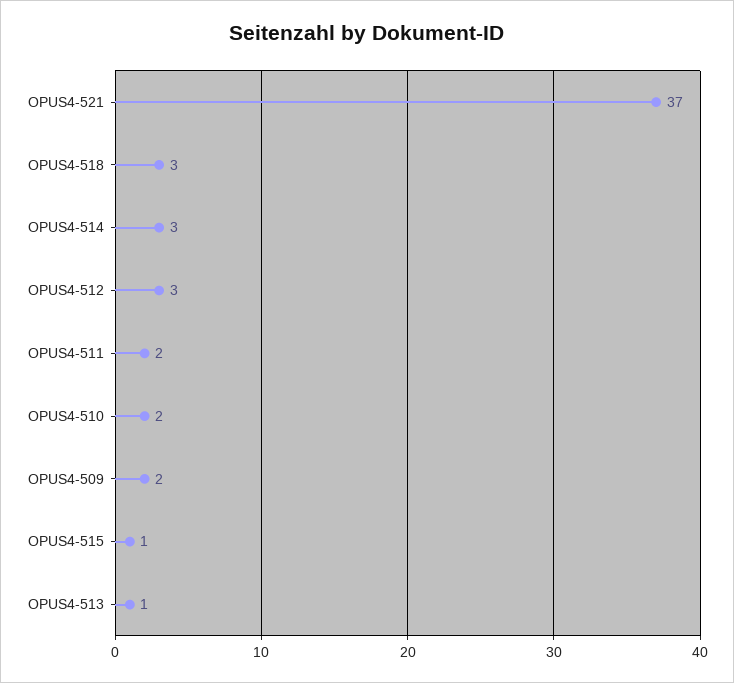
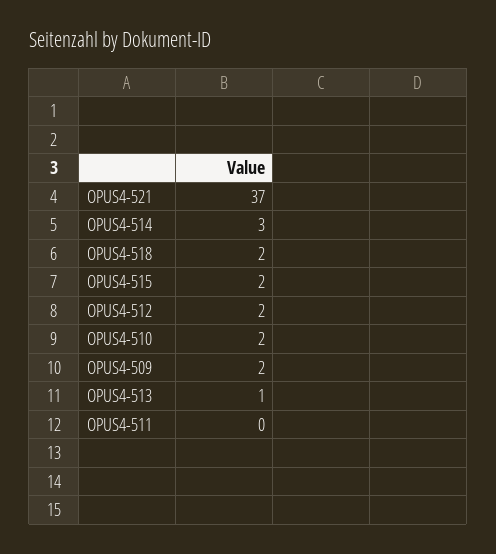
  {
    "OPUS4-521": 37,
-   "OPUS4-518": 3,
+   "OPUS4-518": 2,
    "OPUS4-514": 3,
-   "OPUS4-512": 3,
+   "OPUS4-512": 2,
-   "OPUS4-511": 2,
+   "OPUS4-511": 0,
    "OPUS4-510": 2,
    "OPUS4-509": 2,
-   "OPUS4-515": 1,
+   "OPUS4-515": 2,
    "OPUS4-513": 1
  }

